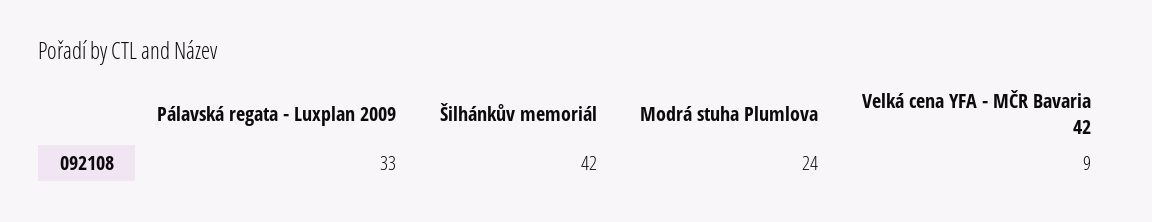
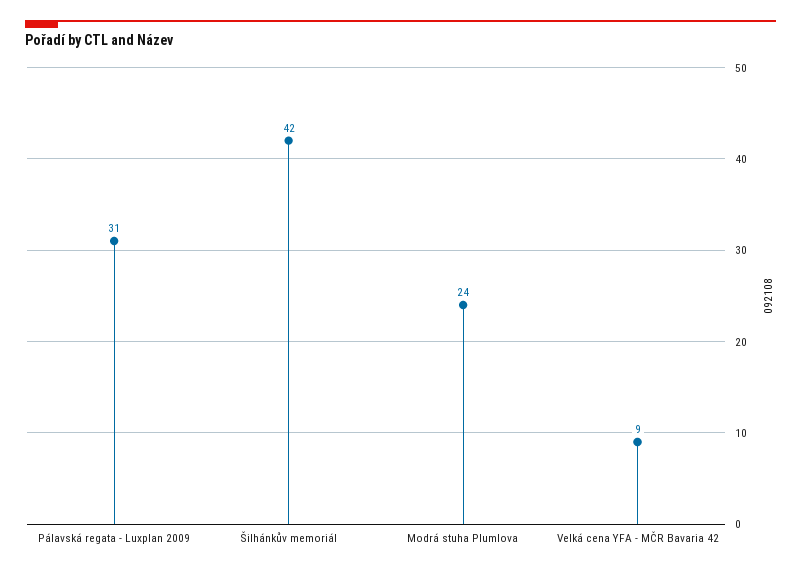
  {
-   "Pálavská regata - Luxplan 2009": 33,
+   "Pálavská regata - Luxplan 2009": 31,
    "Šilhánkův memoriál": 42,
    "Modrá stuha Plumlova": 24,
    "Velká cena YFA - MČR Bavaria 42": 9
  }

